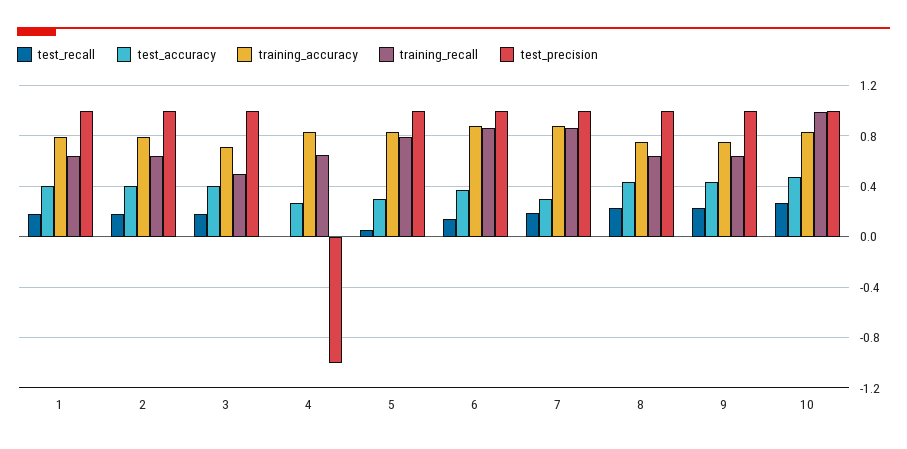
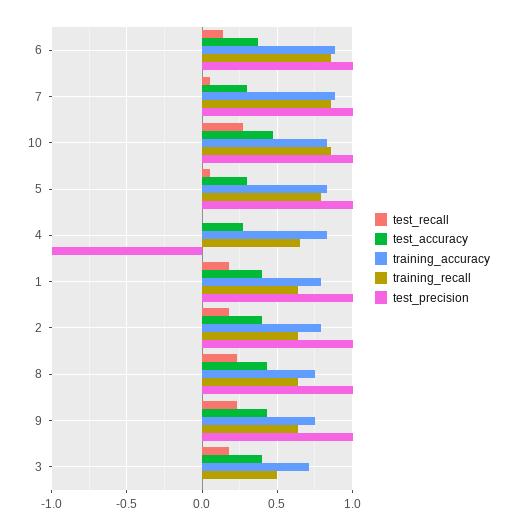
  {
    "test_recall": {
      "1": 0.2,
      "2": 0.2,
      "3": 0.2,
      "4": 0,
      "5": 0.05,
      "6": 0.15,
-     "7": 0.2,
+     "7": 0.05,
      "8": 0.25,
      "9": 0.25,
      "10": 0.25
    },
    "test_accuracy": {
      "1": 0.4,
      "2": 0.4,
      "3": 0.4,
      "4": 0.25,
      "5": 0.3,
      "6": 0.35,
      "7": 0.3,
      "8": 0.45,
      "9": 0.45,
      "10": 0.45
    },
    "training_accuracy": {
      "1": 0.8,
      "2": 0.8,
      "3": 0.7,
      "4": 0.85,
      "5": 0.85,
      "6": 0.9,
      "7": 0.9,
      "8": 0.75,
      "9": 0.75,
      "10": 0.85
    },
    "training_recall": {
      "1": 0.65,
      "2": 0.65,
      "3": 0.5,
      "4": 0.65,
      "5": 0.8,
      "6": 0.85,
      "7": 0.85,
      "8": 0.65,
      "9": 0.65,
-     "10": 1
+     "10": 0.85
    },
    "test_precision": {
      "1": 1,
      "2": 1,
-     "3": 1,
+     "3": 0,
      "4": -1,
      "5": 1,
      "6": 1,
      "7": 1,
      "8": 1,
      "9": 1,
      "10": 1
    }
  }

